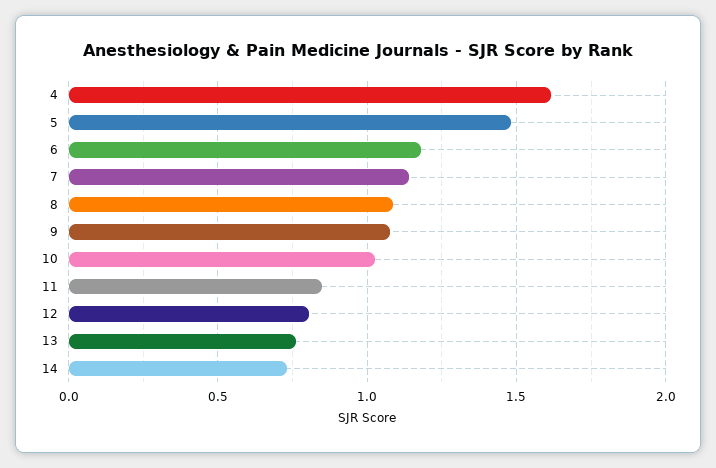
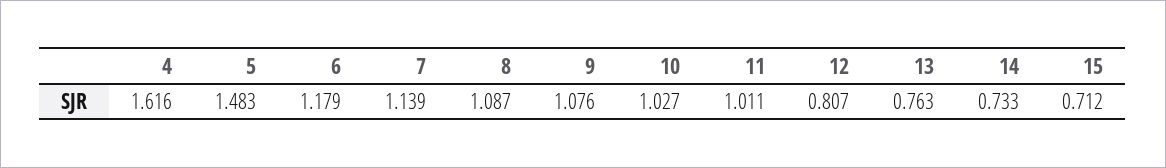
  {
    "4": 1.616,
    "5": 1.483,
    "6": 1.179,
    "7": 1.139,
    "8": 1.087,
    "9": 1.076,
    "10": 1.027,
-   "11": 0.85,
+   "11": 1.011,
    "12": 0.807,
    "13": 0.763,
-   "14": 0.733
+   "14": 0.733,
+   "15": 0.712
  }

